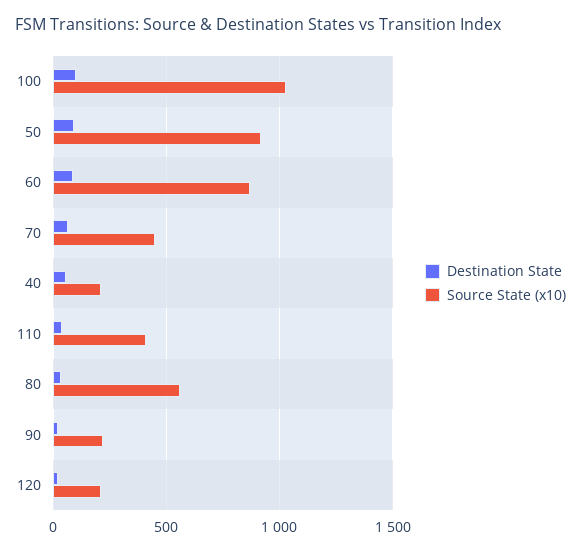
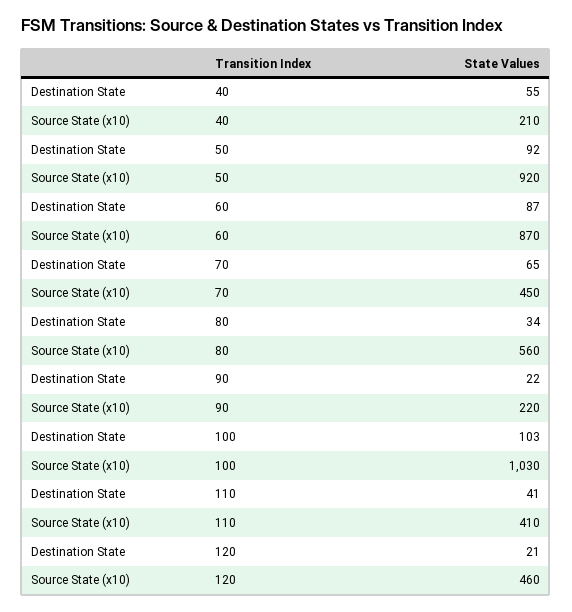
  {
    "Destination State": {
      "100": 103,
      "50": 92,
      "60": 87,
      "70": 65,
      "40": 55,
      "110": 41,
      "80": 34,
      "90": 22,
      "120": 21
    },
    "Source State (x10)": {
      "100": 1030,
      "50": 920,
      "60": 870,
      "70": 450,
      "40": 210,
      "110": 410,
      "80": 560,
      "90": 220,
-     "120": 200
+     "120": 460
    }
  }

